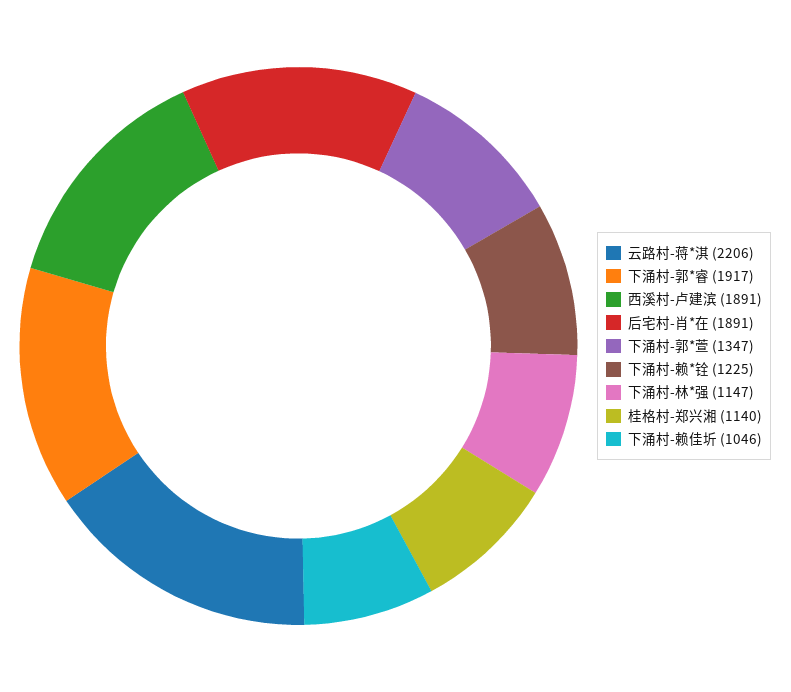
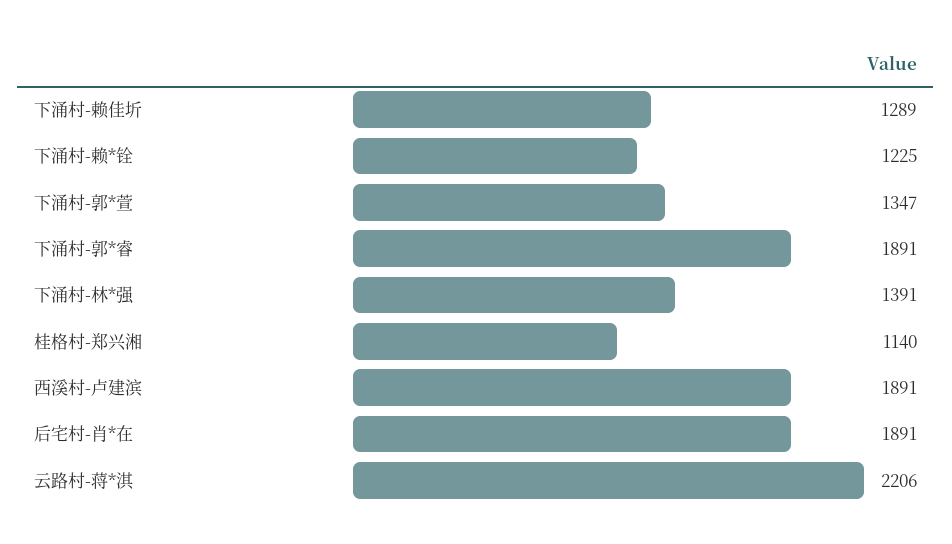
  {
    "云路村-蒋*淇": 2206,
-   "下涌村-郭*睿": 1917,
+   "下涌村-郭*睿": 1891,
    "西溪村-卢建滨": 1891,
    "后宅村-肖*在": 1891,
    "下涌村-郭*萱": 1347,
    "下涌村-赖*铨": 1225,
-   "下涌村-林*强": 1147,
+   "下涌村-林*强": 1391,
    "桂格村-郑兴湘": 1140,
-   "下涌村-赖佳圻": 1046
+   "下涌村-赖佳圻": 1289
  }

